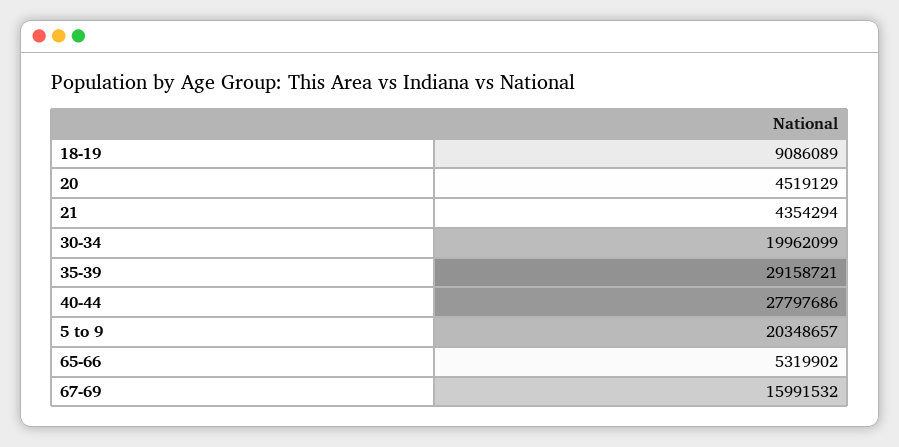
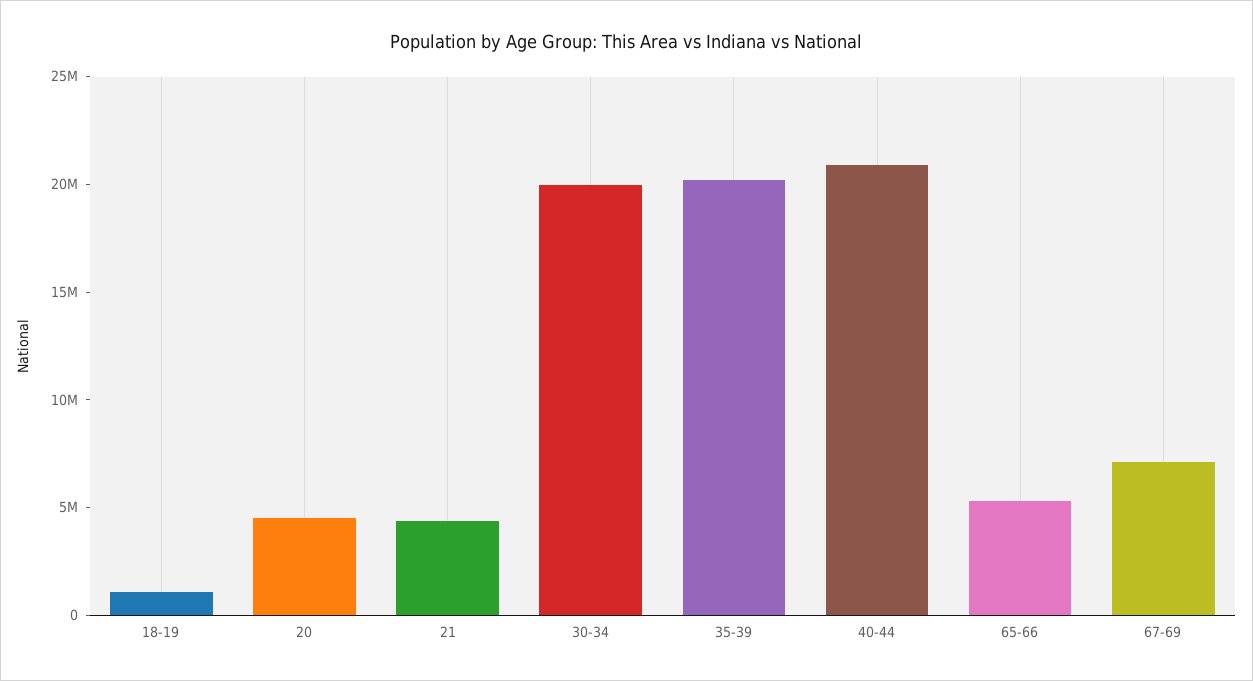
  {
-   "18-19": 9086089,
+   "18-19": 1000000,
    "20": 4519129,
    "21": 4354294,
    "30-34": 19962099,
-   "35-39": 29158721,
+   "35-39": 20000000,
-   "40-44": 27797686,
+   "40-44": 21000000,
-   "5 to 9": 20348657,
    "65-66": 5319902,
-   "67-69": 15991532
+   "67-69": 7000000
  }

